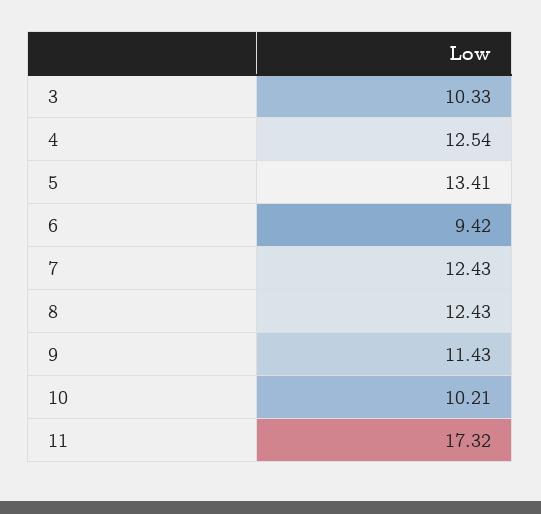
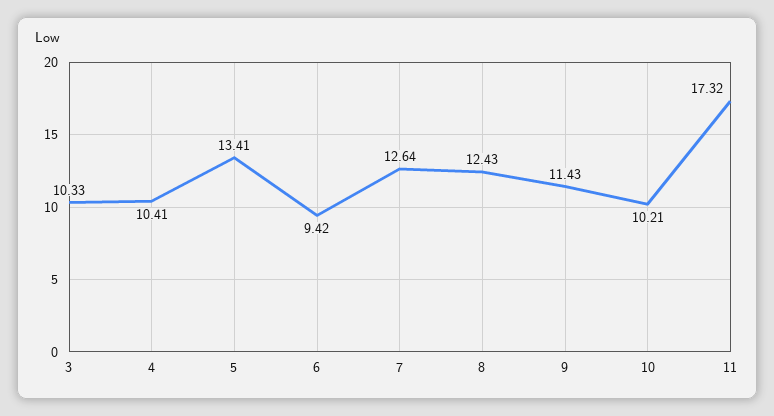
  {
    "3": 10.33,
-   "4": 12.54,
+   "4": 10.41,
    "5": 13.41,
    "6": 9.42,
-   "7": 12.43,
+   "7": 12.64,
    "8": 12.43,
    "9": 11.43,
    "10": 10.21,
    "11": 17.32
  }

